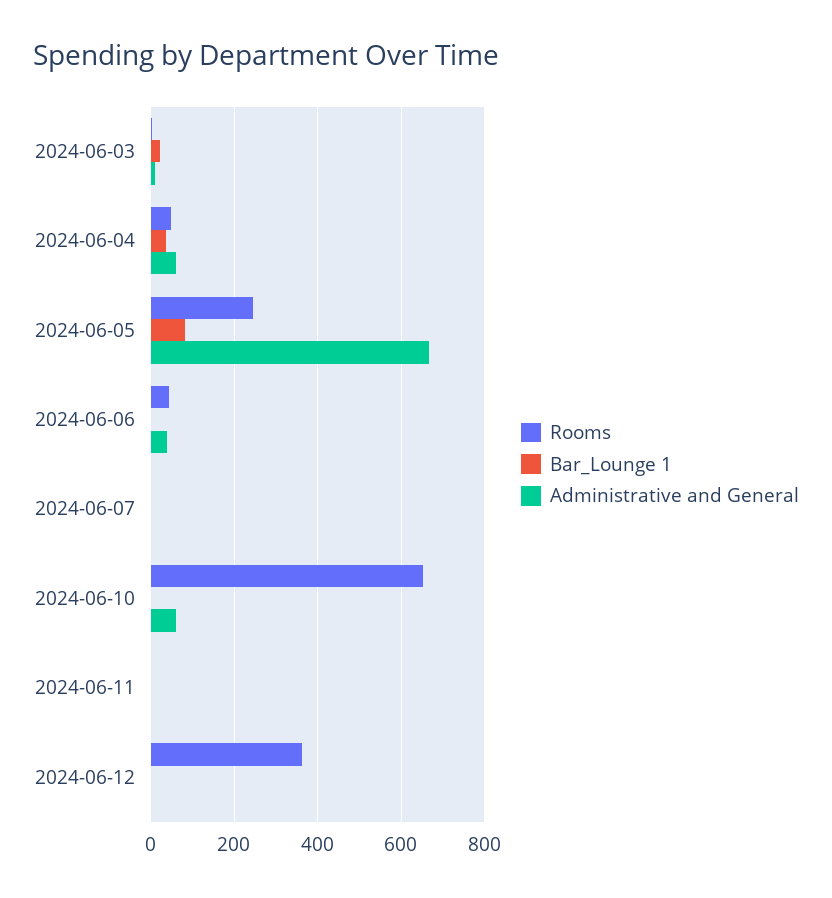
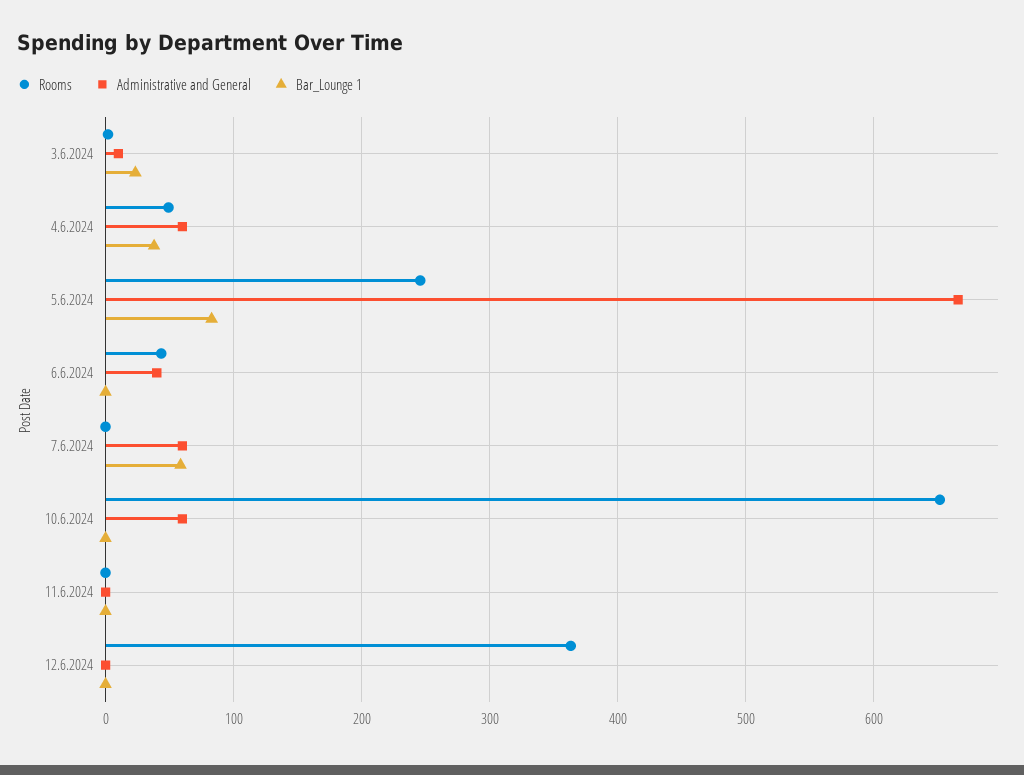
  {
    "Rooms": {
      "2024-06-03": 0,
      "2024-06-04": 50,
      "2024-06-05": 250,
      "2024-06-06": 40,
      "2024-06-07": 0,
      "2024-06-10": 650,
      "2024-06-11": 0,
      "2024-06-12": 360
    },
    "Bar_Lounge 1": {
      "2024-06-03": 20,
      "2024-06-04": 40,
      "2024-06-05": 80,
      "2024-06-06": 0,
-     "2024-06-07": 0,
+     "2024-06-07": 60,
      "2024-06-10": 0,
      "2024-06-11": 0,
      "2024-06-12": 0
    },
    "Administrative and General": {
      "2024-06-03": 10,
      "2024-06-04": 60,
      "2024-06-05": 670,
      "2024-06-06": 40,
-     "2024-06-07": 0,
+     "2024-06-07": 60,
      "2024-06-10": 60,
      "2024-06-11": 0,
      "2024-06-12": 0
    }
  }

